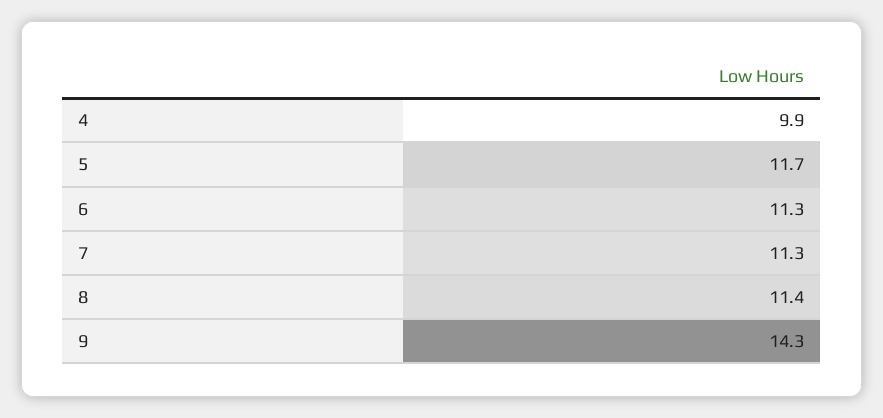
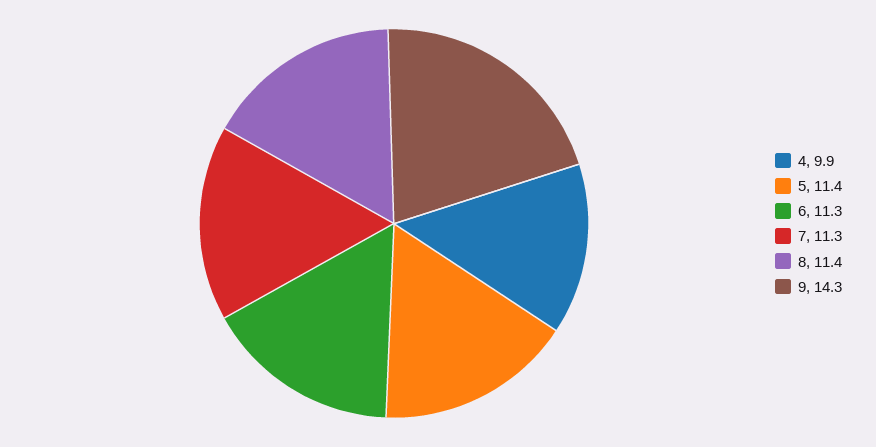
  {
    "4": 9.9,
-   "5": 11.7,
+   "5": 11.4,
    "6": 11.3,
    "7": 11.3,
    "8": 11.4,
    "9": 14.3
  }

